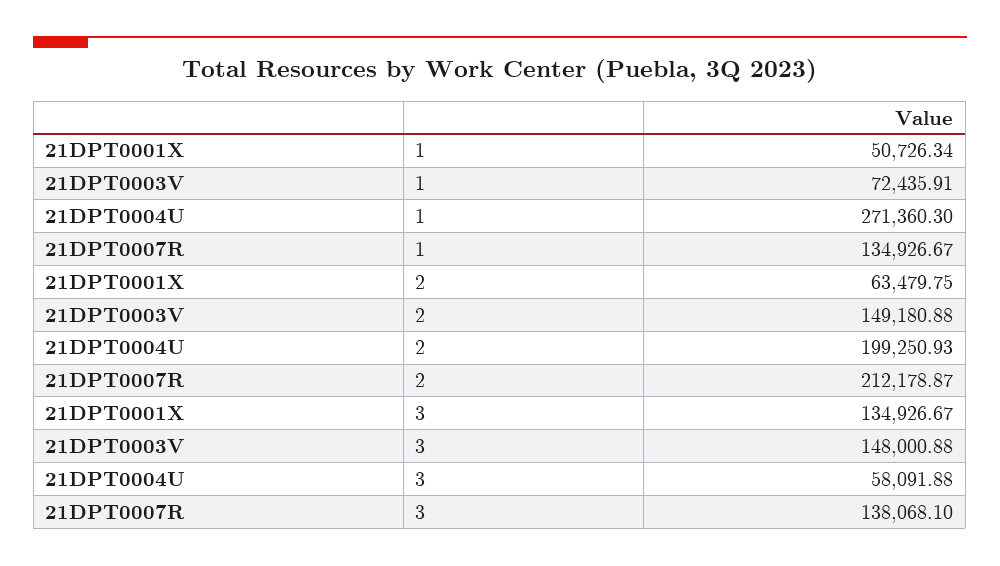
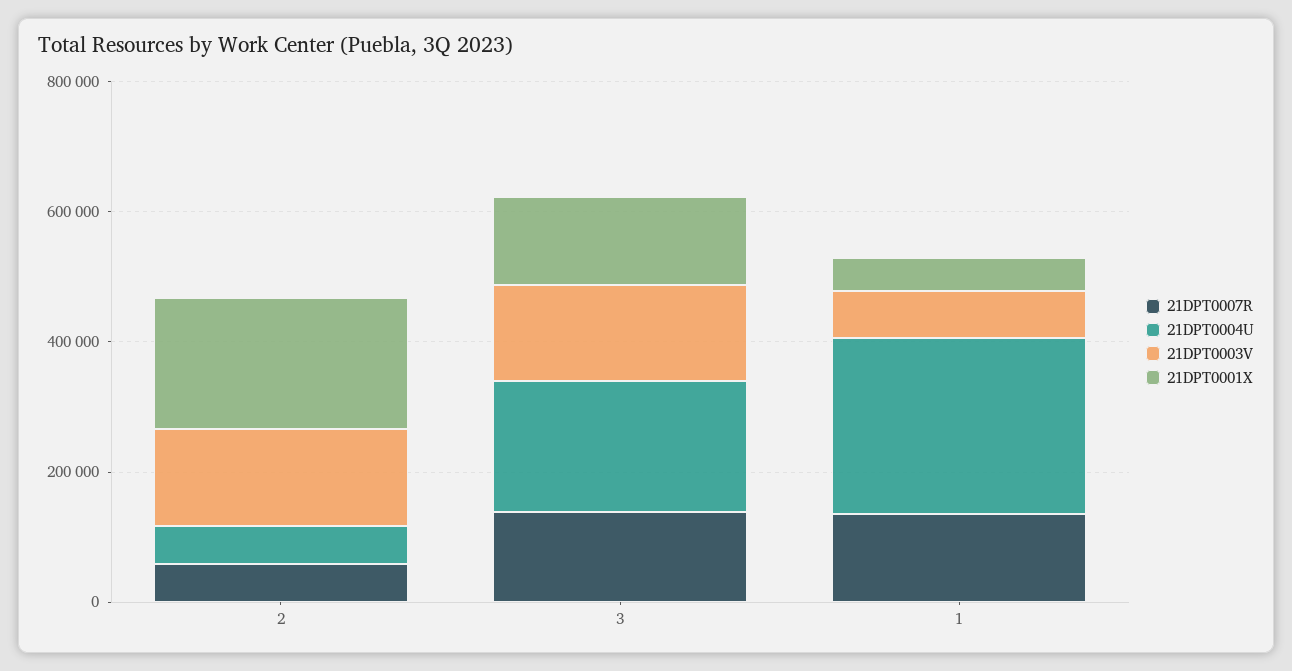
  {
    "21DPT0001X": {
      "1": 50726.34,
-     "2": 63479.75,
+     "2": 200000,
      "3": 134926.67
    },
    "21DPT0003V": {
      "1": 72435.91,
      "2": 149180.88,
      "3": 148000.88
    },
    "21DPT0004U": {
      "1": 271360.3,
-     "2": 199250.93,
+     "2": 50000,
-     "3": 58091.88
+     "3": 200000
    },
    "21DPT0007R": {
      "1": 134926.67,
-     "2": 212178.87,
+     "2": 50000,
      "3": 138068.1
    }
  }

